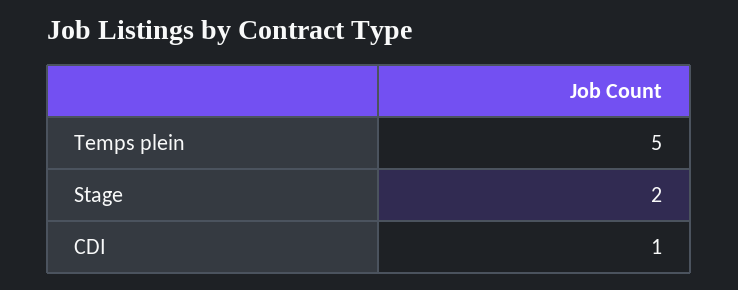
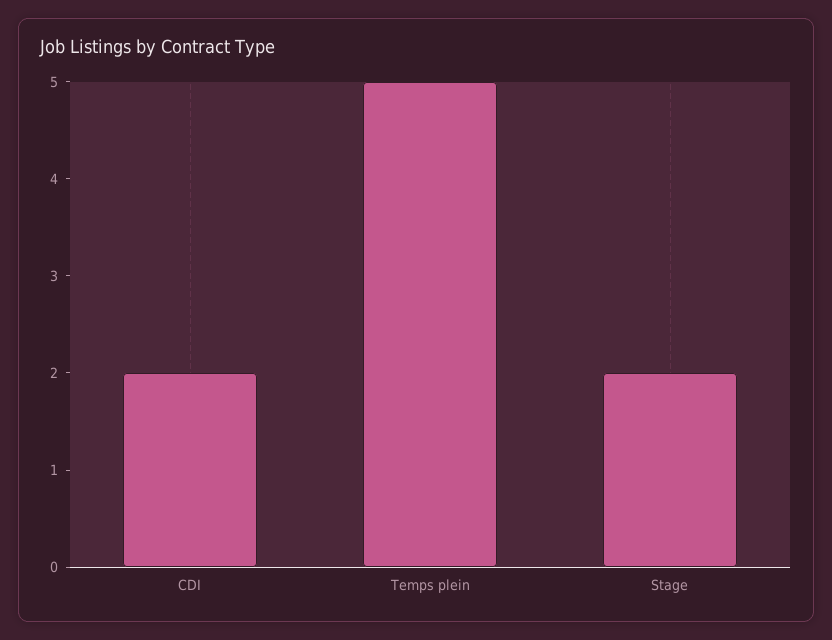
  {
    "Temps plein": 5,
    "Stage": 2,
-   "CDI": 1
+   "CDI": 2
  }

